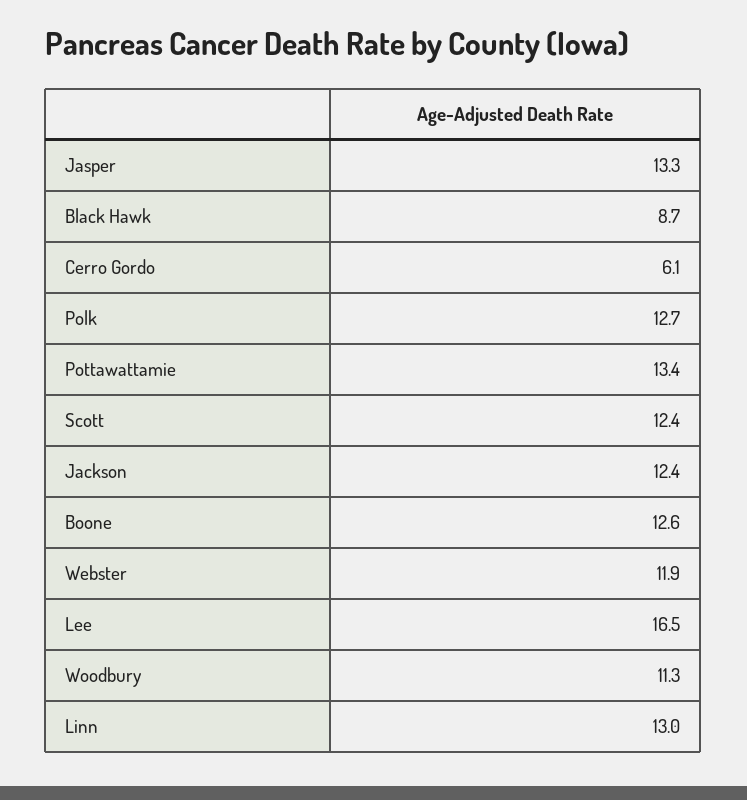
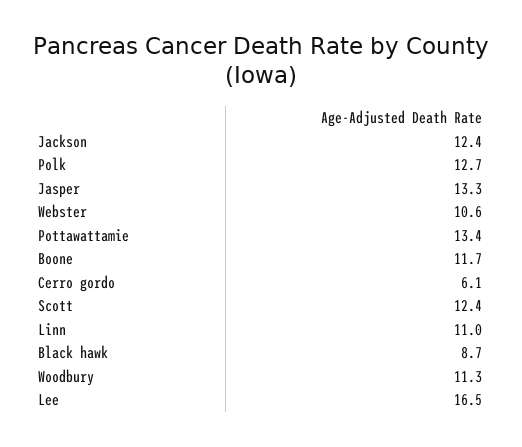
  {
    "Jasper": 13.3,
    "Black Hawk": 8.7,
    "Cerro Gordo": 6.1,
    "Polk": 12.7,
    "Pottawattamie": 13.4,
    "Scott": 12.4,
    "Jackson": 12.4,
-   "Boone": 12.6,
+   "Boone": 11.7,
-   "Webster": 11.9,
+   "Webster": 10.6,
    "Lee": 16.5,
    "Woodbury": 11.3,
-   "Linn": 13
+   "Linn": 11
  }

